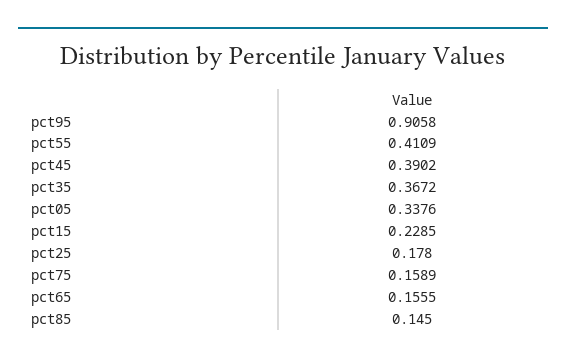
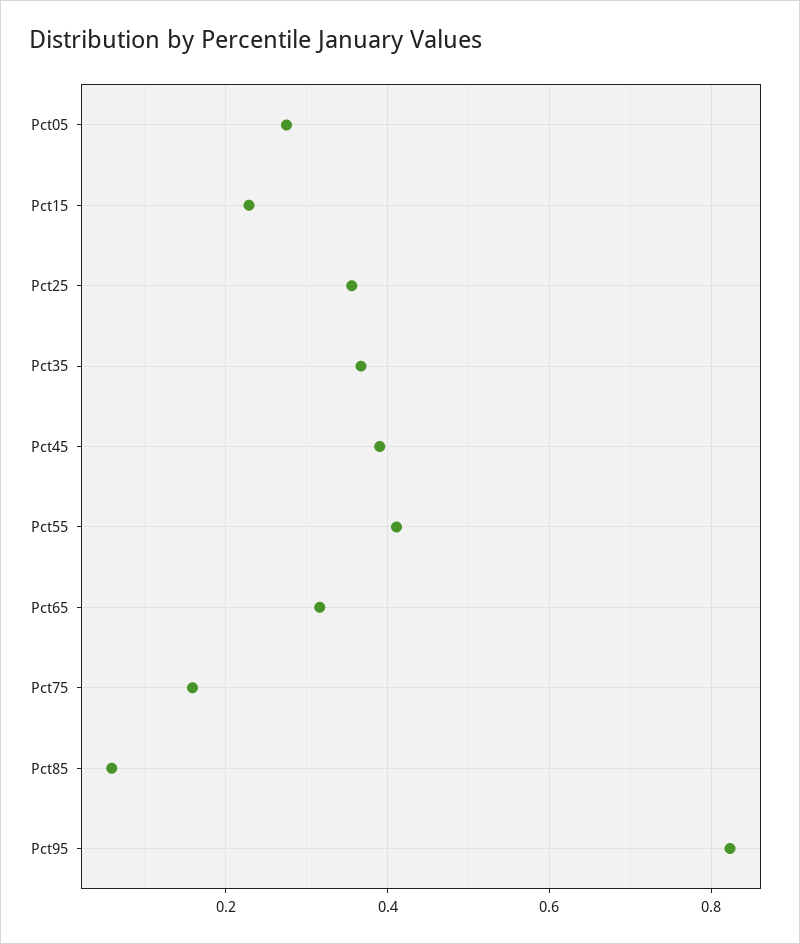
  {
-   "pct95": 0.9058,
+   "pct95": 0.82,
    "pct55": 0.4109,
    "pct45": 0.3902,
    "pct35": 0.3672,
-   "pct05": 0.3376,
+   "pct05": 0.28,
    "pct15": 0.2285,
-   "pct25": 0.178,
+   "pct25": 0.36,
    "pct75": 0.1589,
-   "pct65": 0.1555,
+   "pct65": 0.32,
-   "pct85": 0.145
+   "pct85": 0.06
  }

